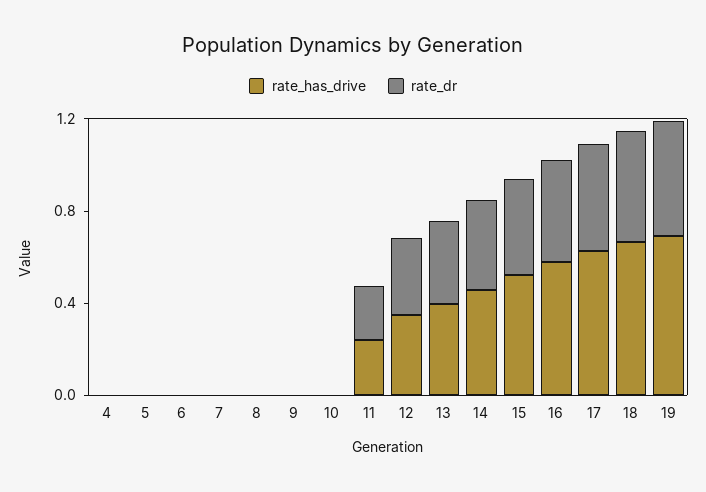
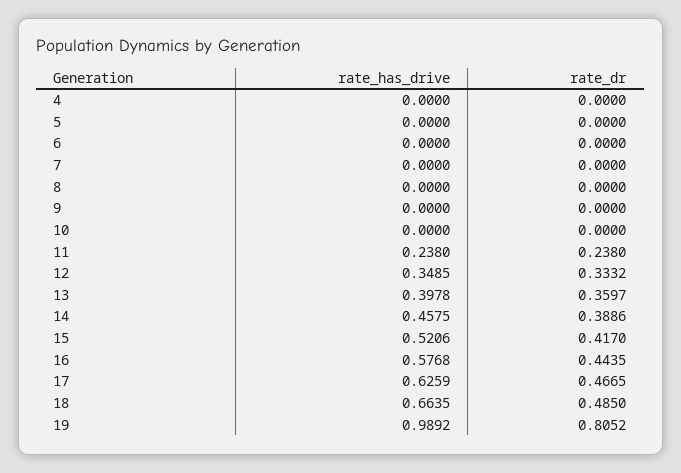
  {
    "rate_has_drive": {
      "4": 0,
      "5": 0,
      "6": 0,
      "7": 0,
      "8": 0,
      "9": 0,
      "10": 0,
      "11": 0.238,
      "12": 0.3485,
      "13": 0.3978,
      "14": 0.4575,
      "15": 0.5206,
      "16": 0.5768,
      "17": 0.6259,
      "18": 0.6635,
-     "19": 0.7
+     "19": 0.9892
    },
    "rate_dr": {
      "4": 0,
      "5": 0,
      "6": 0,
      "7": 0,
      "8": 0,
      "9": 0,
      "10": 0,
      "11": 0.238,
      "12": 0.3332,
      "13": 0.3597,
      "14": 0.3886,
      "15": 0.417,
      "16": 0.4435,
      "17": 0.4665,
      "18": 0.485,
-     "19": 0.5
+     "19": 0.8052
    }
  }

